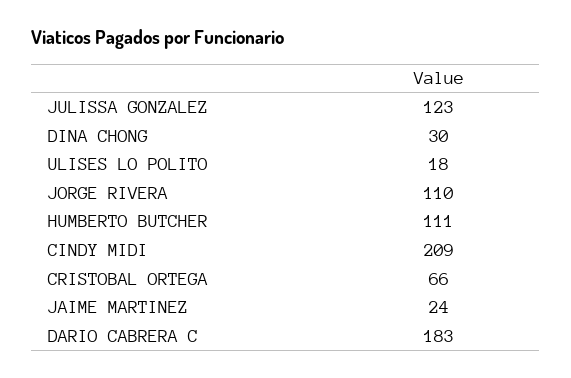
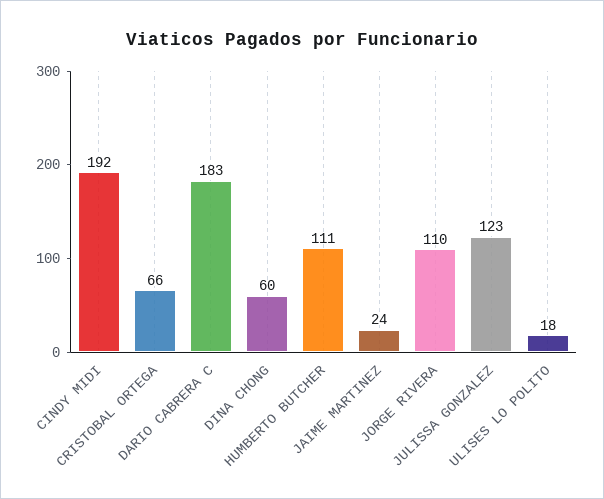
  {
    "JULISSA GONZALEZ": 123,
-   "DINA CHONG": 30,
+   "DINA CHONG": 60,
    "ULISES LO POLITO": 18,
    "JORGE RIVERA": 110,
    "HUMBERTO BUTCHER": 111,
-   "CINDY MIDI": 209,
+   "CINDY MIDI": 192,
    "CRISTOBAL ORTEGA": 66,
    "JAIME MARTINEZ": 24,
    "DARIO CABRERA C": 183
  }

